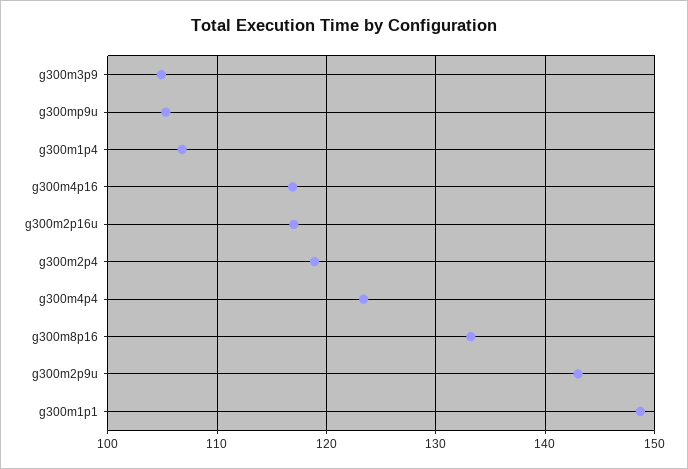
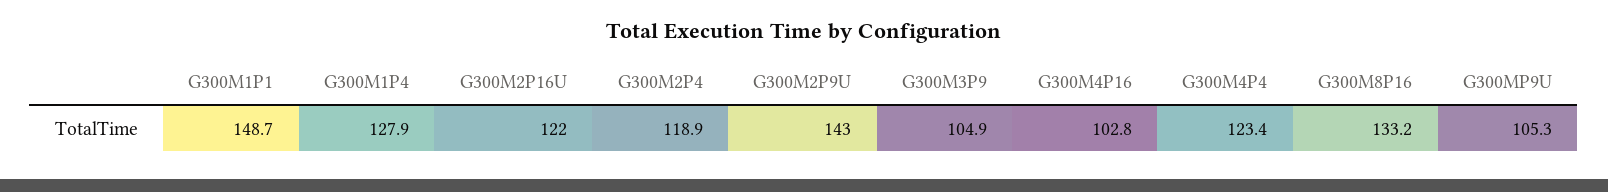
  {
    "g300m3p9": 104.9,
    "g300mp9u": 105.3,
-   "g300m1p4": 107,
+   "g300m1p4": 127.9,
-   "g300m4p16": 117,
+   "g300m4p16": 102.8,
-   "g300m2p16u": 117,
+   "g300m2p16u": 122,
    "g300m2p4": 118.9,
    "g300m4p4": 123.4,
    "g300m8p16": 133.2,
    "g300m2p9u": 143,
    "g300m1p1": 148.7
  }

